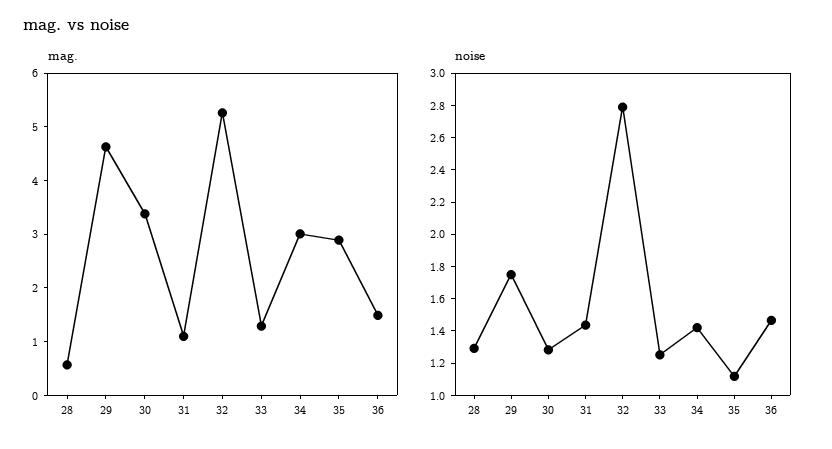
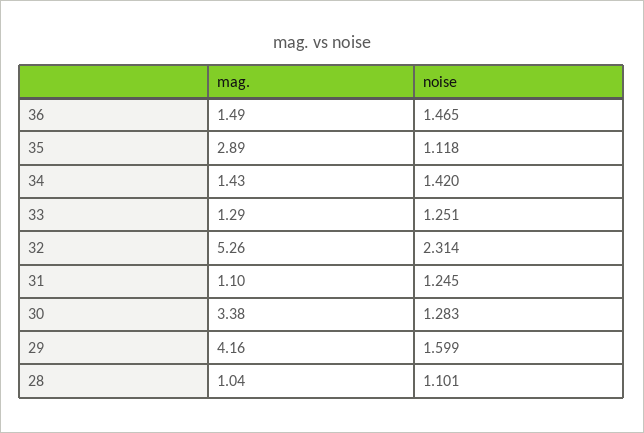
  {
    "mag.": {
-     "28": 0.6,
+     "28": 1.04,
-     "29": 4.6,
+     "29": 4.16,
      "30": 3.38,
      "31": 1.1,
      "32": 5.26,
      "33": 1.29,
-     "34": 3,
+     "34": 1.43,
      "35": 2.89,
      "36": 1.49
    },
    "noise": {
-     "28": 1.3,
+     "28": 1.101,
-     "29": 1.75,
+     "29": 1.599,
      "30": 1.283,
-     "31": 1.45,
+     "31": 1.245,
-     "32": 2.8,
+     "32": 2.314,
      "33": 1.251,
      "34": 1.42,
      "35": 1.118,
      "36": 1.465
    }
  }

